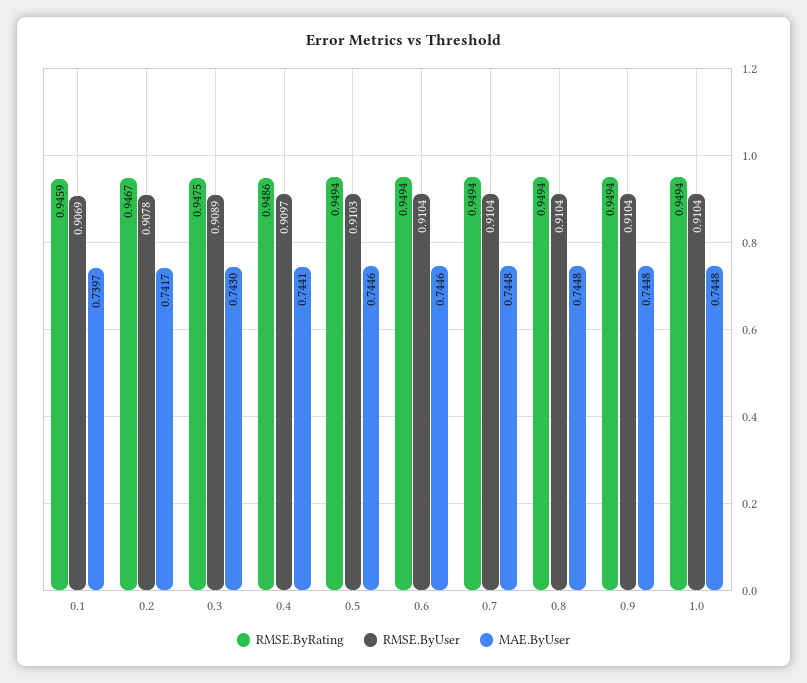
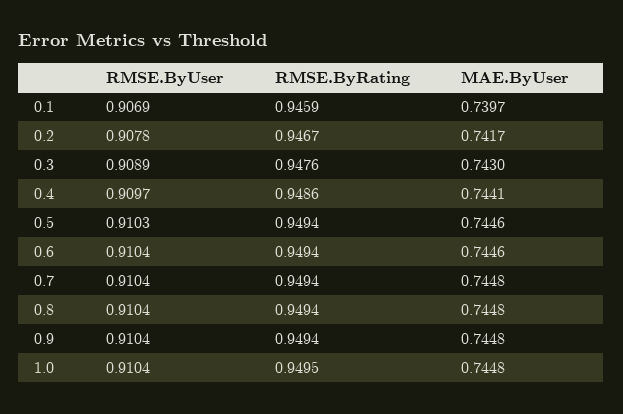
  {
    "RMSE.ByRating": {
      "0.1": 0.9459,
      "0.2": 0.9467,
-     "0.3": 0.9475,
+     "0.3": 0.9476,
      "0.4": 0.9486,
      "0.5": 0.9494,
      "0.6": 0.9494,
      "0.7": 0.9494,
      "0.8": 0.9494,
      "0.9": 0.9494,
-     "1.0": 0.9494
+     "1.0": 0.9495
    },
    "RMSE.ByUser": {
      "0.1": 0.9069,
      "0.2": 0.9078,
      "0.3": 0.9089,
      "0.4": 0.9097,
      "0.5": 0.9103,
      "0.6": 0.9104,
      "0.7": 0.9104,
      "0.8": 0.9104,
      "0.9": 0.9104,
      "1.0": 0.9104
    },
    "MAE.ByUser": {
      "0.1": 0.7397,
      "0.2": 0.7417,
      "0.3": 0.743,
      "0.4": 0.7441,
      "0.5": 0.7446,
      "0.6": 0.7446,
      "0.7": 0.7448,
      "0.8": 0.7448,
      "0.9": 0.7448,
      "1.0": 0.7448
    }
  }

